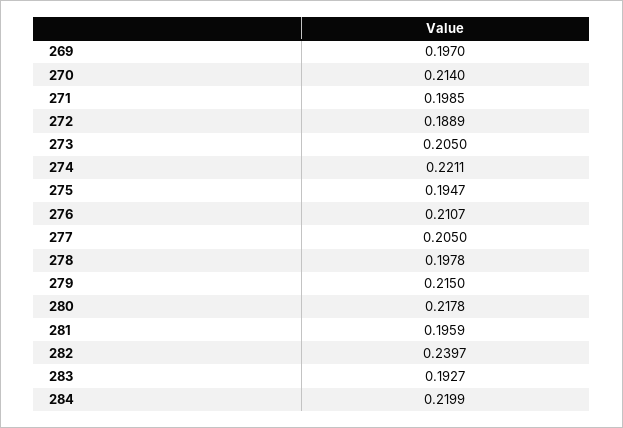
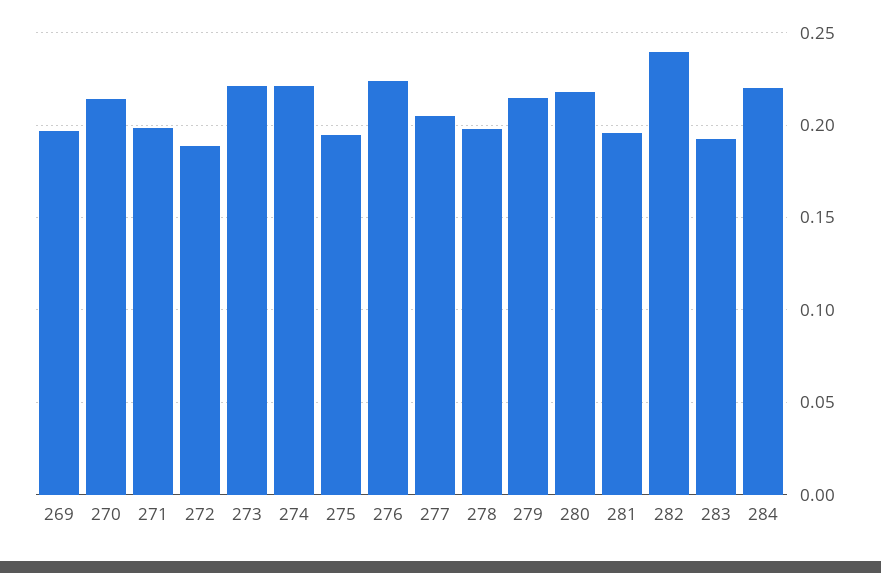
  {
    "269": 0.197,
    "270": 0.214,
    "271": 0.1985,
    "272": 0.1889,
-   "273": 0.205,
+   "273": 0.22,
    "274": 0.2211,
    "275": 0.1947,
-   "276": 0.2107,
+   "276": 0.225,
    "277": 0.205,
    "278": 0.1978,
    "279": 0.215,
    "280": 0.2178,
    "281": 0.1959,
    "282": 0.2397,
    "283": 0.1927,
    "284": 0.2199
  }

